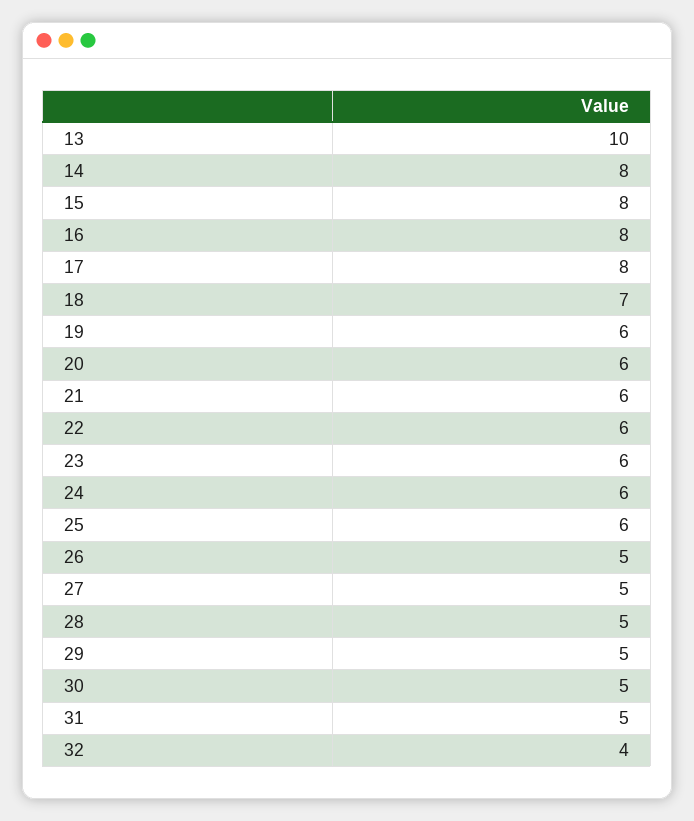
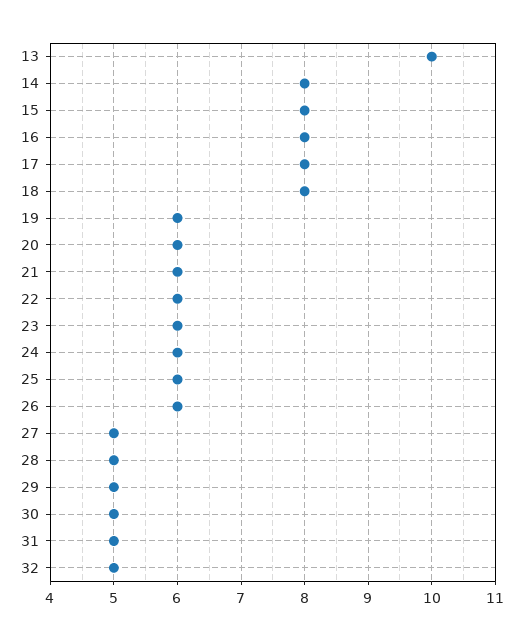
  {
    "13": 10,
    "14": 8,
    "15": 8,
    "16": 8,
    "17": 8,
-   "18": 7,
+   "18": 8,
    "19": 6,
    "20": 6,
    "21": 6,
    "22": 6,
    "23": 6,
    "24": 6,
    "25": 6,
-   "26": 5,
+   "26": 6,
    "27": 5,
    "28": 5,
    "29": 5,
    "30": 5,
    "31": 5,
-   "32": 4
+   "32": 5
  }

